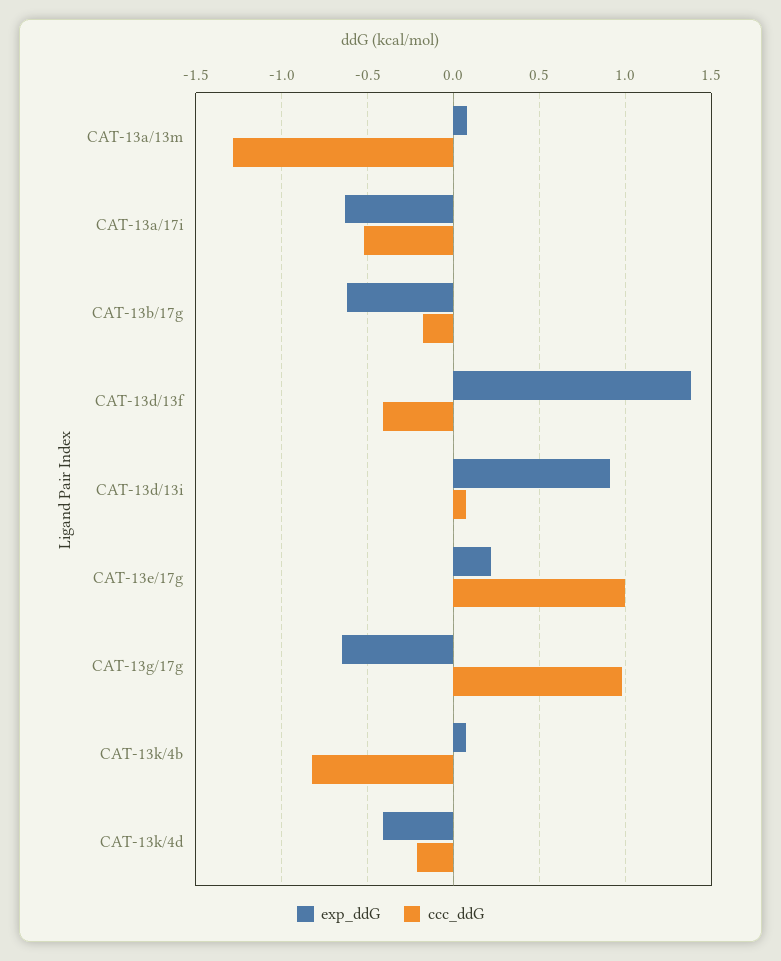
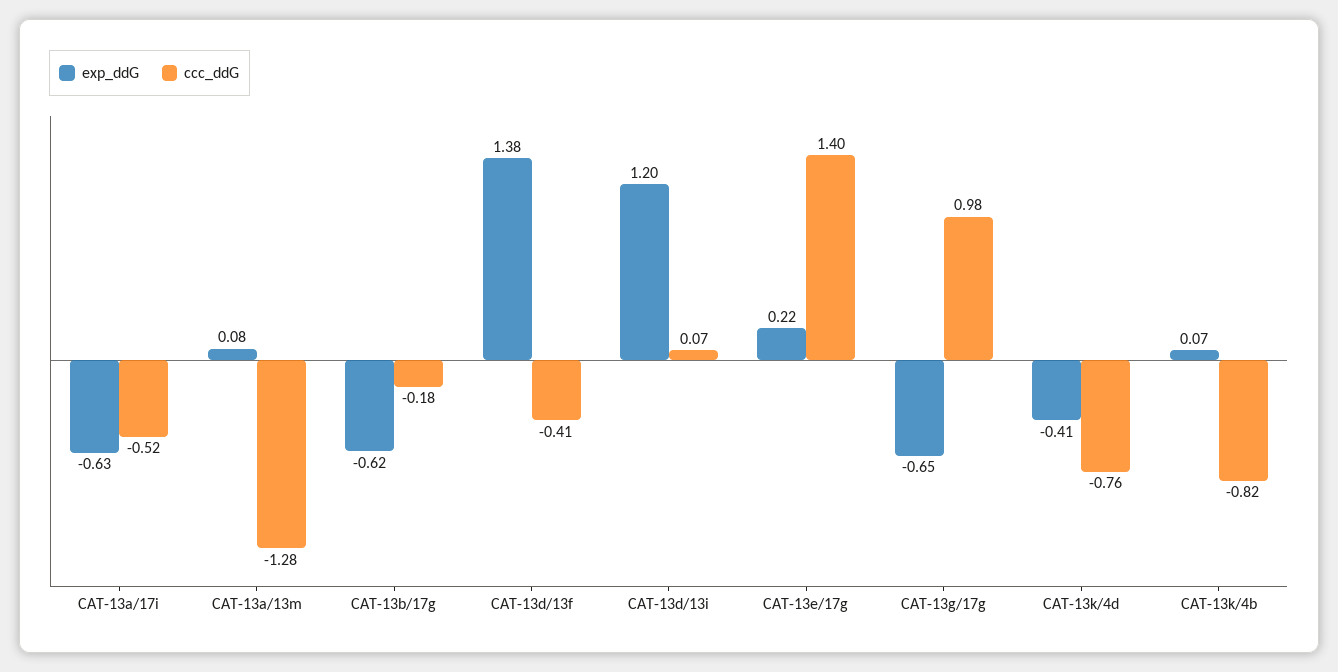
  {
    "exp_ddG": {
      "CAT-13a/13m": 0.08,
      "CAT-13a/17i": -0.63,
      "CAT-13b/17g": -0.62,
      "CAT-13d/13f": 1.38,
-     "CAT-13d/13i": 0.9,
+     "CAT-13d/13i": 1.2,
      "CAT-13e/17g": 0.22,
      "CAT-13g/17g": -0.65,
      "CAT-13k/4b": 0.07,
      "CAT-13k/4d": -0.41
    },
    "ccc_ddG": {
      "CAT-13a/13m": -1.28,
      "CAT-13a/17i": -0.52,
      "CAT-13b/17g": -0.18,
      "CAT-13d/13f": -0.41,
      "CAT-13d/13i": 0.07,
-     "CAT-13e/17g": 1,
+     "CAT-13e/17g": 1.4,
      "CAT-13g/17g": 0.98,
      "CAT-13k/4b": -0.82,
-     "CAT-13k/4d": -0.2
+     "CAT-13k/4d": -0.76
    }
  }

